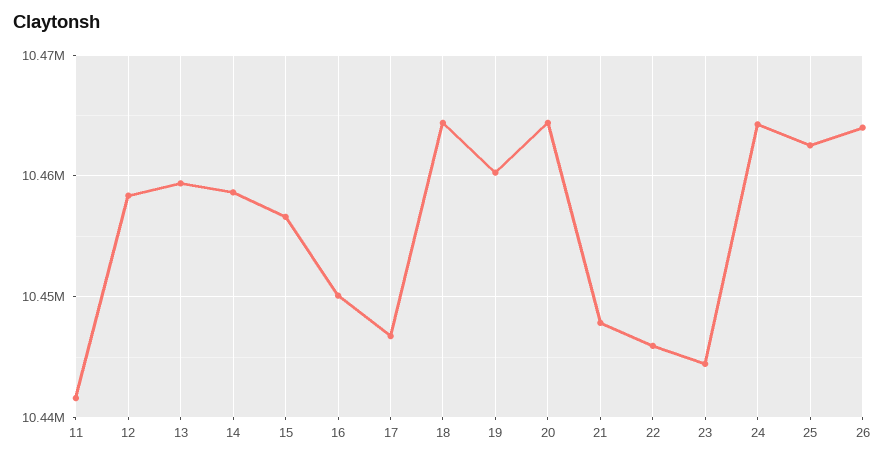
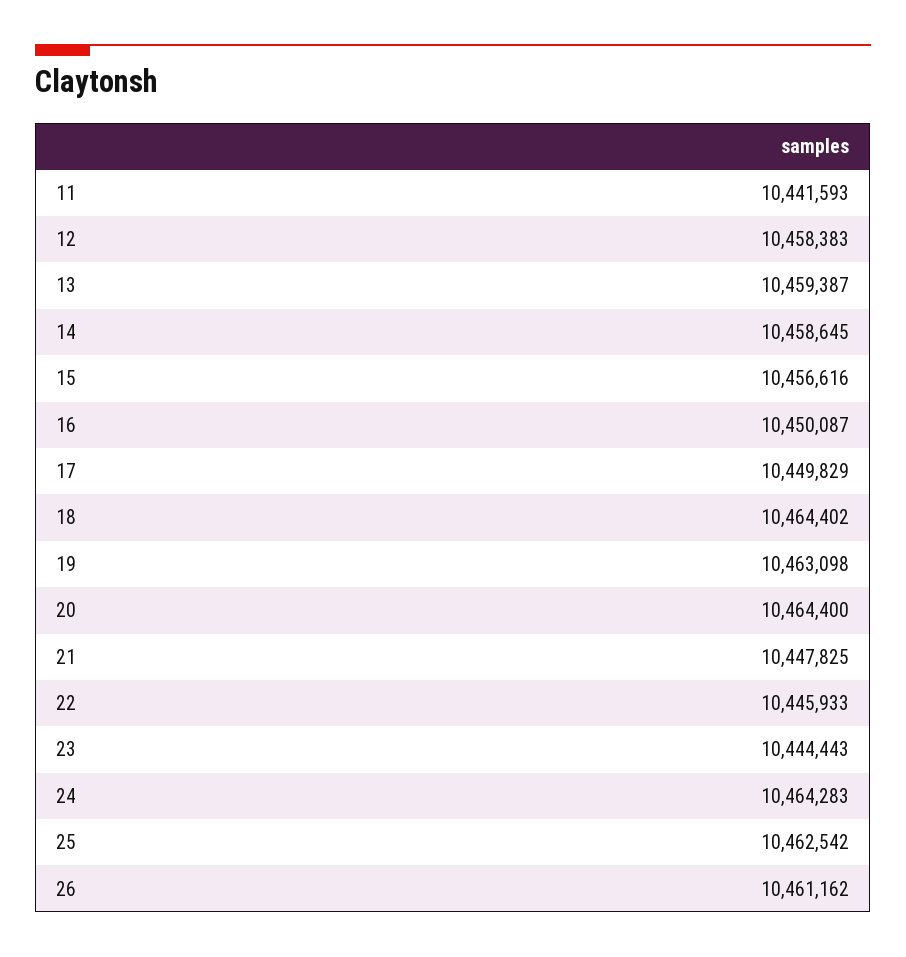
  {
    "11": 10441593,
    "12": 10458383,
    "13": 10459387,
    "14": 10458645,
    "15": 10456616,
    "16": 10450087,
-   "17": 10447000,
+   "17": 10449829,
    "18": 10464402,
-   "19": 10460000,
+   "19": 10463098,
    "20": 10464400,
    "21": 10447825,
    "22": 10445933,
    "23": 10444443,
    "24": 10464283,
    "25": 10462542,
-   "26": 10464000
+   "26": 10461162
  }

